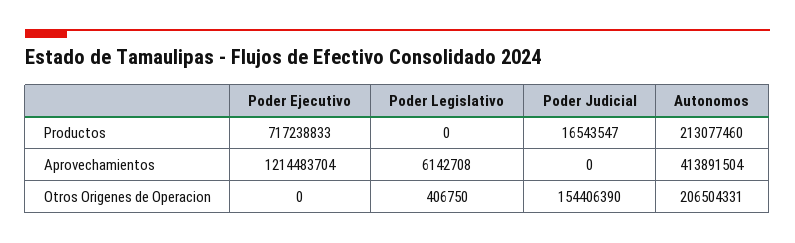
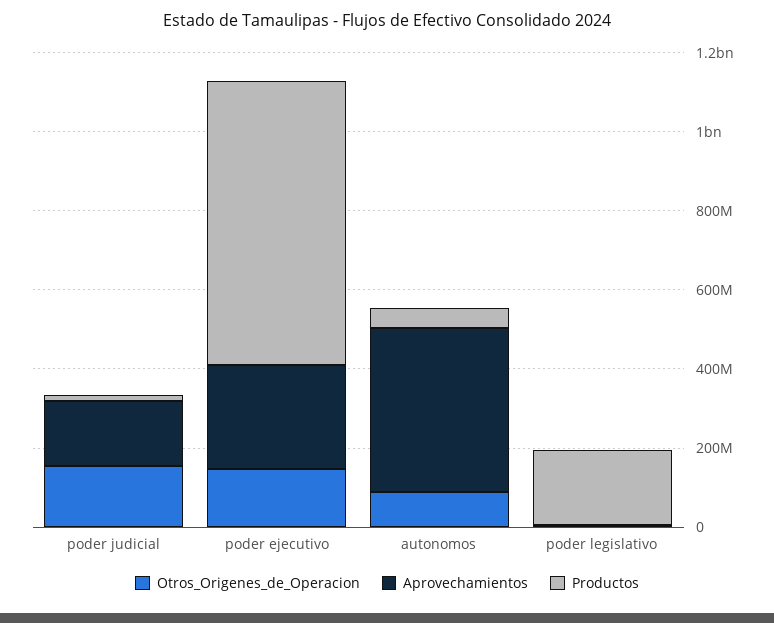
  {
    "Productos": {
      "Poder Ejecutivo": 717238833,
-     "Poder Legislativo": 0,
+     "Poder Legislativo": 200000000,
      "Poder Judicial": 16543547,
-     "Autonomos": 213077460
+     "Autonomos": 50000000
    },
    "Aprovechamientos": {
-     "Poder Ejecutivo": 1214483704,
+     "Poder Ejecutivo": 250000000,
      "Poder Legislativo": 6142708,
-     "Poder Judicial": 0,
+     "Poder Judicial": 150000000,
      "Autonomos": 413891504
    },
    "Otros Origenes de Operacion": {
-     "Poder Ejecutivo": 0,
+     "Poder Ejecutivo": 150000000,
      "Poder Legislativo": 406750,
      "Poder Judicial": 154406390,
-     "Autonomos": 206504331
+     "Autonomos": 100000000
    }
  }

